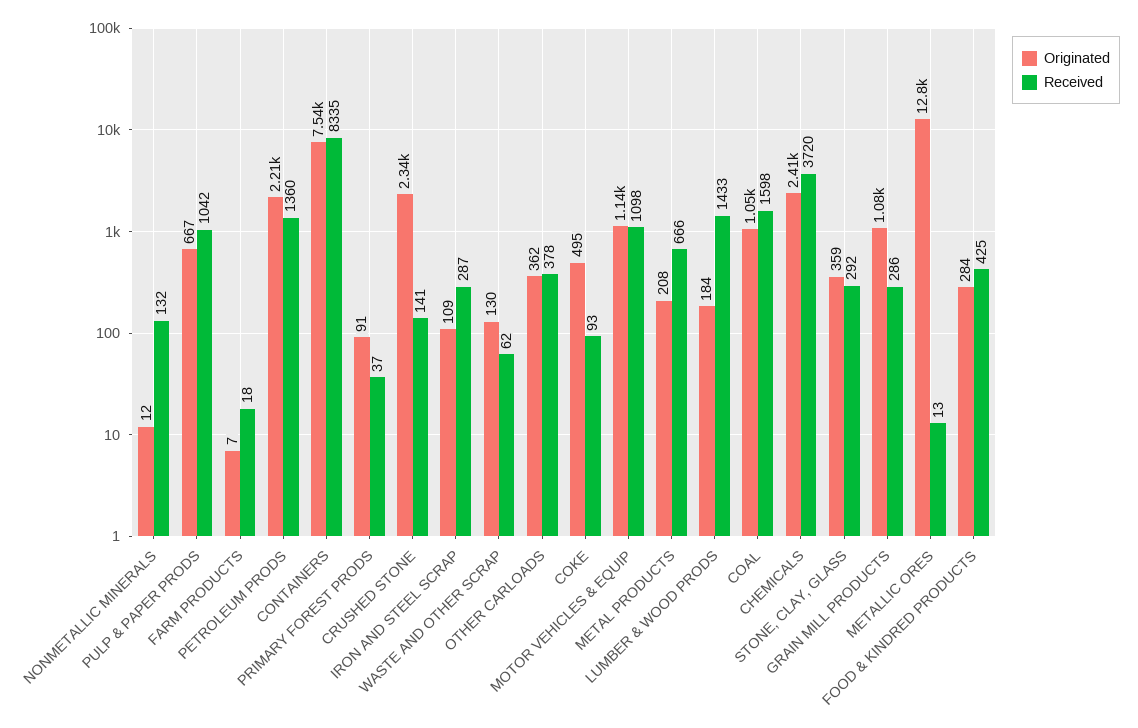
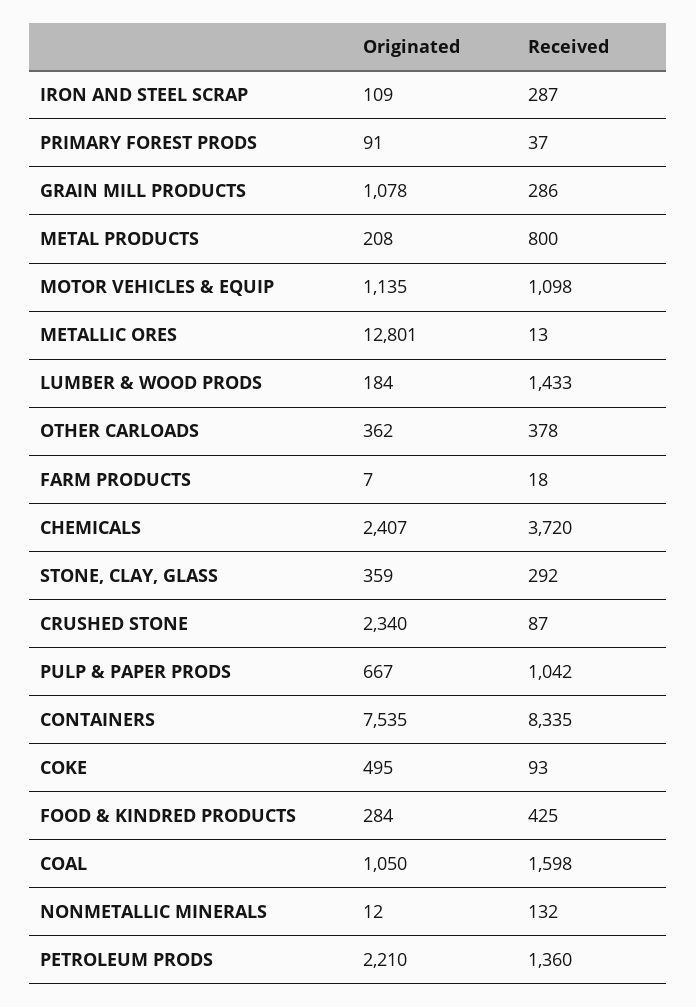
  {
    "Originated": {
      "NONMETALLIC MINERALS": 12,
      "PULP & PAPER PRODS": 667,
      "FARM PRODUCTS": 7,
      "PETROLEUM PRODS": 2210,
      "CONTAINERS": 7535,
      "PRIMARY FOREST PRODS": 91,
      "CRUSHED STONE": 2340,
      "IRON AND STEEL SCRAP": 109,
-     "WASTE AND OTHER SCRAP": 130,
      "OTHER CARLOADS": 362,
      "COKE": 495,
      "MOTOR VEHICLES & EQUIP": 1135,
      "METAL PRODUCTS": 208,
      "LUMBER & WOOD PRODS": 184,
      "COAL": 1050,
      "CHEMICALS": 2407,
      "STONE, CLAY, GLASS": 359,
      "GRAIN MILL PRODUCTS": 1078,
      "METALLIC ORES": 12801,
      "FOOD & KINDRED PRODUCTS": 284
    },
    "Received": {
      "NONMETALLIC MINERALS": 132,
      "PULP & PAPER PRODS": 1042,
      "FARM PRODUCTS": 18,
      "PETROLEUM PRODS": 1360,
      "CONTAINERS": 8335,
      "PRIMARY FOREST PRODS": 37,
-     "CRUSHED STONE": 141,
+     "CRUSHED STONE": 87,
      "IRON AND STEEL SCRAP": 287,
-     "WASTE AND OTHER SCRAP": 62,
      "OTHER CARLOADS": 378,
      "COKE": 93,
      "MOTOR VEHICLES & EQUIP": 1098,
-     "METAL PRODUCTS": 666,
+     "METAL PRODUCTS": 800,
      "LUMBER & WOOD PRODS": 1433,
      "COAL": 1598,
      "CHEMICALS": 3720,
      "STONE, CLAY, GLASS": 292,
      "GRAIN MILL PRODUCTS": 286,
      "METALLIC ORES": 13,
      "FOOD & KINDRED PRODUCTS": 425
    }
  }

